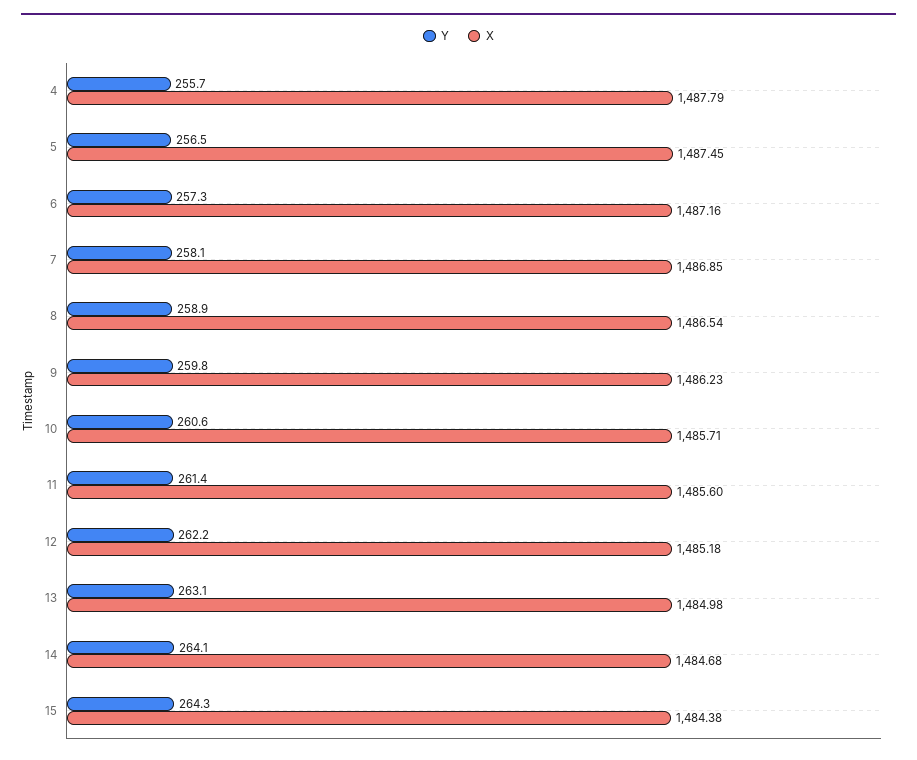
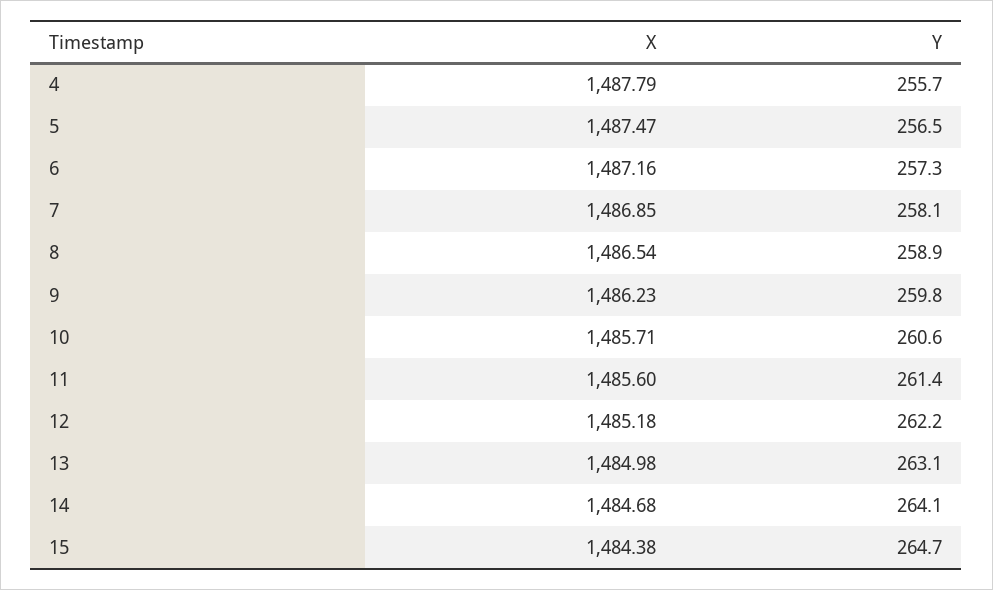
  {
    "Y": {
      "4": 255.7,
      "5": 256.5,
      "6": 257.3,
      "7": 258.1,
      "8": 258.9,
      "9": 259.8,
      "10": 260.6,
      "11": 261.4,
      "12": 262.2,
      "13": 263.1,
      "14": 264.1,
-     "15": 264.3
+     "15": 264.7
    },
    "X": {
      "4": 1487.79,
-     "5": 1487.45,
+     "5": 1487.47,
      "6": 1487.16,
      "7": 1486.85,
      "8": 1486.54,
      "9": 1486.23,
      "10": 1485.71,
      "11": 1485.6,
      "12": 1485.18,
      "13": 1484.98,
      "14": 1484.68,
      "15": 1484.38
    }
  }

